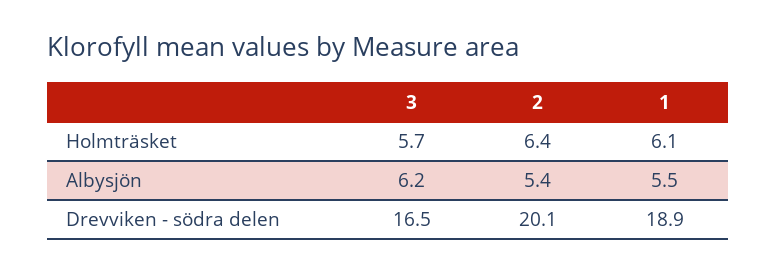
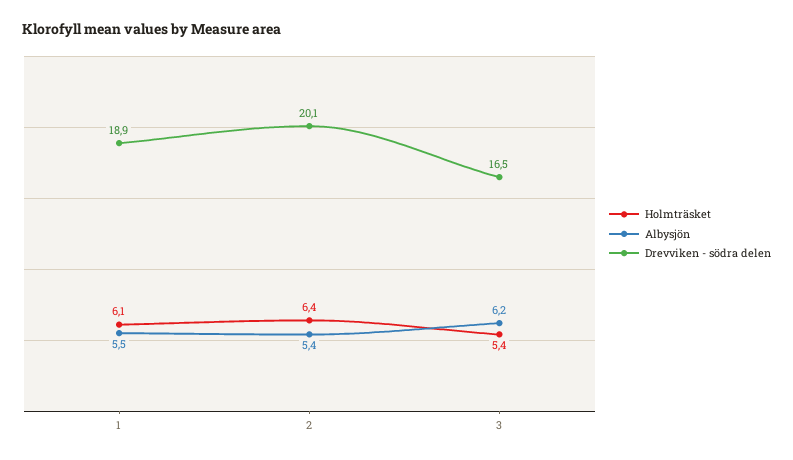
  {
    "Holmträsket": {
-     "3": 5.7,
+     "3": 5.4,
      "2": 6.4,
      "1": 6.1
    },
    "Albysjön": {
      "3": 6.2,
      "2": 5.4,
      "1": 5.5
    },
    "Drevviken - södra delen": {
      "3": 16.5,
      "2": 20.1,
      "1": 18.9
    }
  }

